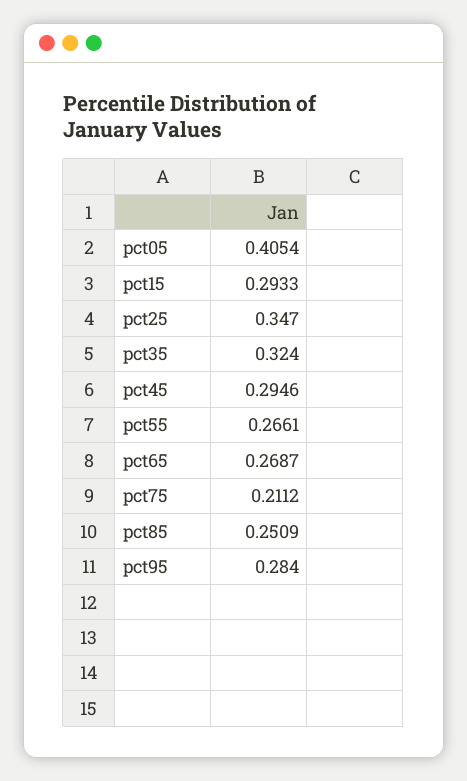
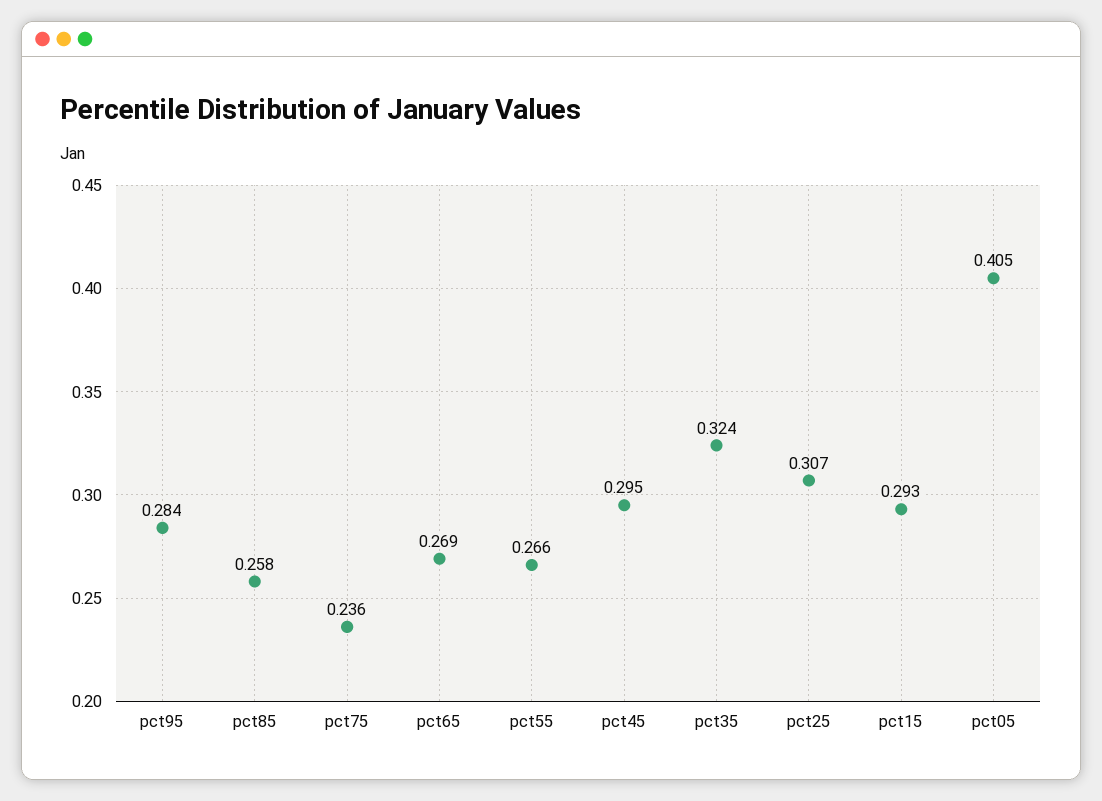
  {
    "pct05": 0.4054,
    "pct15": 0.2933,
-   "pct25": 0.347,
+   "pct25": 0.307,
    "pct35": 0.324,
    "pct45": 0.2946,
    "pct55": 0.2661,
    "pct65": 0.2687,
-   "pct75": 0.2112,
+   "pct75": 0.236,
-   "pct85": 0.2509,
+   "pct85": 0.258,
    "pct95": 0.284
  }

